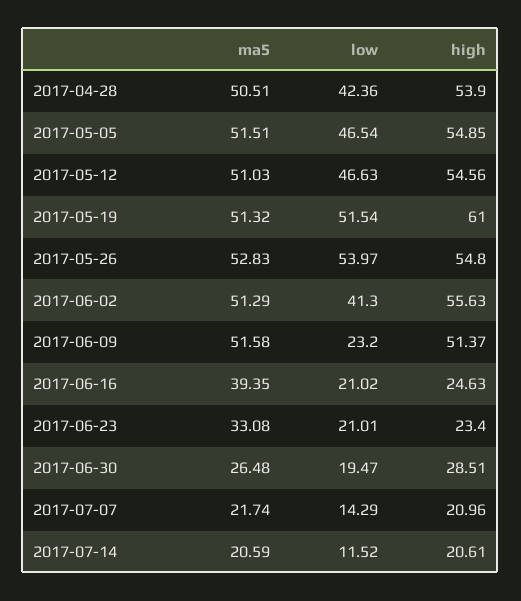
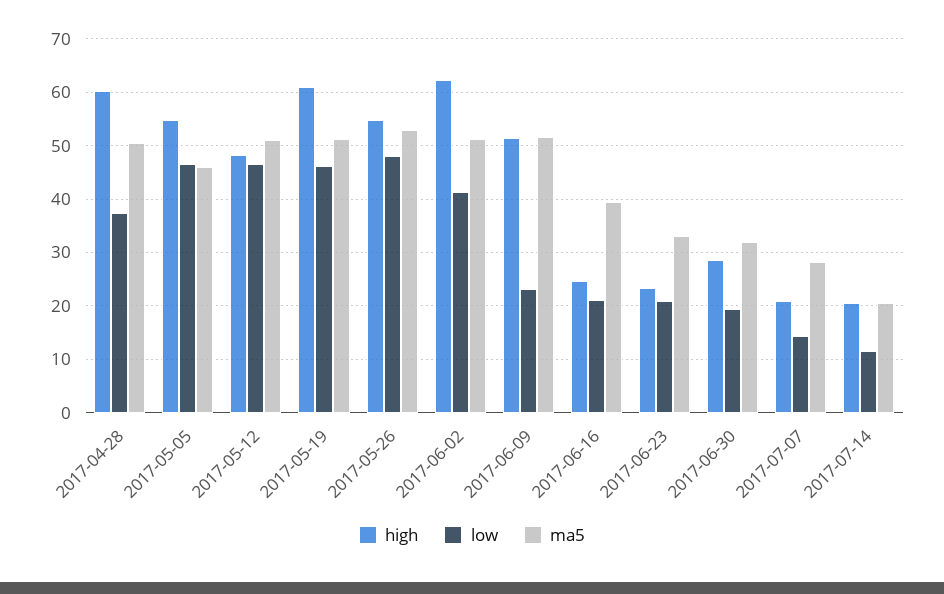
  {
    "ma5": {
      "2017-04-28": 50.51,
-     "2017-05-05": 51.51,
+     "2017-05-05": 46,
      "2017-05-12": 51.03,
      "2017-05-19": 51.32,
      "2017-05-26": 52.83,
      "2017-06-02": 51.29,
      "2017-06-09": 51.58,
      "2017-06-16": 39.35,
      "2017-06-23": 33.08,
-     "2017-06-30": 26.48,
+     "2017-06-30": 32,
-     "2017-07-07": 21.74,
+     "2017-07-07": 28,
      "2017-07-14": 20.59
    },
    "low": {
-     "2017-04-28": 42.36,
+     "2017-04-28": 38,
      "2017-05-05": 46.54,
      "2017-05-12": 46.63,
-     "2017-05-19": 51.54,
+     "2017-05-19": 46,
-     "2017-05-26": 53.97,
+     "2017-05-26": 48,
      "2017-06-02": 41.3,
      "2017-06-09": 23.2,
      "2017-06-16": 21.02,
      "2017-06-23": 21.01,
      "2017-06-30": 19.47,
      "2017-07-07": 14.29,
      "2017-07-14": 11.52
    },
    "high": {
-     "2017-04-28": 53.9,
+     "2017-04-28": 60,
      "2017-05-05": 54.85,
-     "2017-05-12": 54.56,
+     "2017-05-12": 48,
      "2017-05-19": 61,
      "2017-05-26": 54.8,
-     "2017-06-02": 55.63,
+     "2017-06-02": 62,
      "2017-06-09": 51.37,
      "2017-06-16": 24.63,
      "2017-06-23": 23.4,
      "2017-06-30": 28.51,
      "2017-07-07": 20.96,
      "2017-07-14": 20.61
    }
  }

